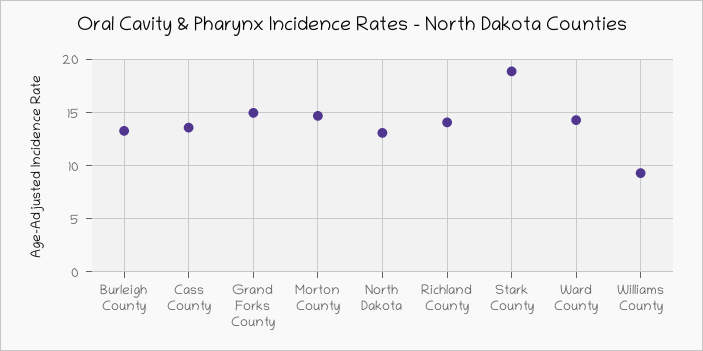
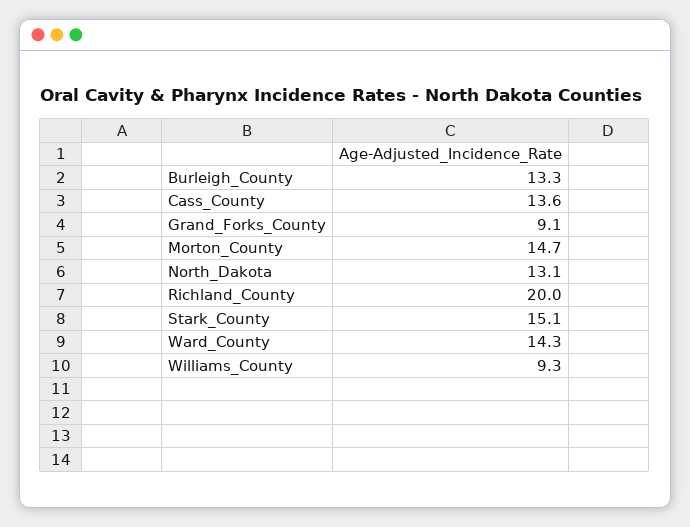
  {
    "Burleigh County": 13.3,
    "Cass County": 13.6,
-   "Grand Forks County": 15,
+   "Grand Forks County": 9.1,
    "Morton County": 14.7,
    "North Dakota": 13.1,
-   "Richland County": 14,
+   "Richland County": 20,
-   "Stark County": 19,
+   "Stark County": 15.1,
    "Ward County": 14.3,
    "Williams County": 9.3
  }

